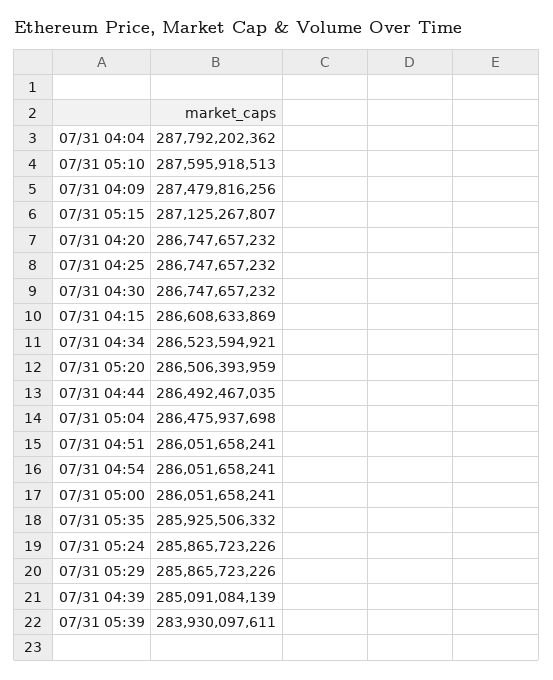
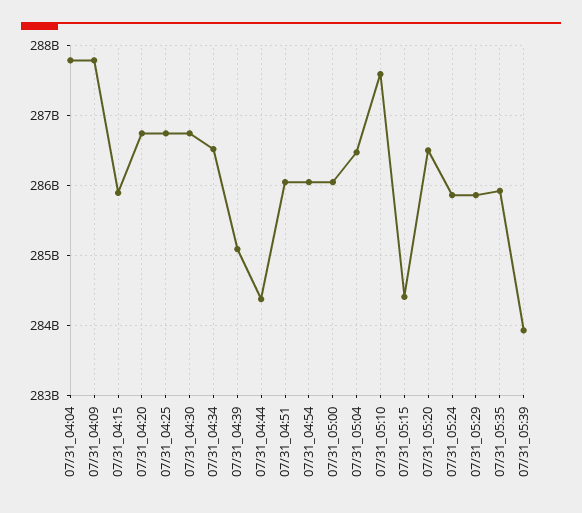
  {
    "07/31 04:04": 287792202362,
    "07/31 05:10": 287595918513,
-   "07/31 04:09": 287479816256,
+   "07/31 04:09": 287800000000,
-   "07/31 05:15": 287125267807,
+   "07/31 05:15": 284400000000,
    "07/31 04:20": 286747657232,
    "07/31 04:25": 286747657232,
    "07/31 04:30": 286747657232,
-   "07/31 04:15": 286608633869,
+   "07/31 04:15": 285900000000,
    "07/31 04:34": 286523594921,
    "07/31 05:20": 286506393959,
-   "07/31 04:44": 286492467035,
+   "07/31 04:44": 284400000000,
    "07/31 05:04": 286475937698,
    "07/31 04:51": 286051658241,
    "07/31 04:54": 286051658241,
    "07/31 05:00": 286051658241,
    "07/31 05:35": 285925506332,
    "07/31 05:24": 285865723226,
    "07/31 05:29": 285865723226,
    "07/31 04:39": 285091084139,
    "07/31 05:39": 283930097611
  }

